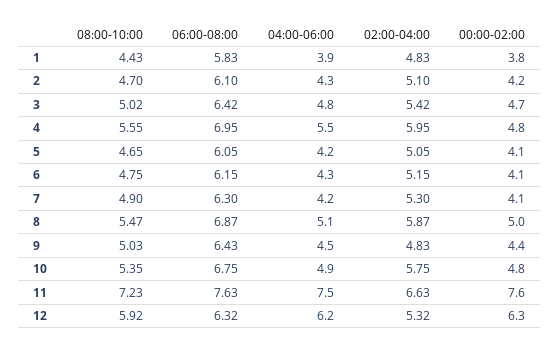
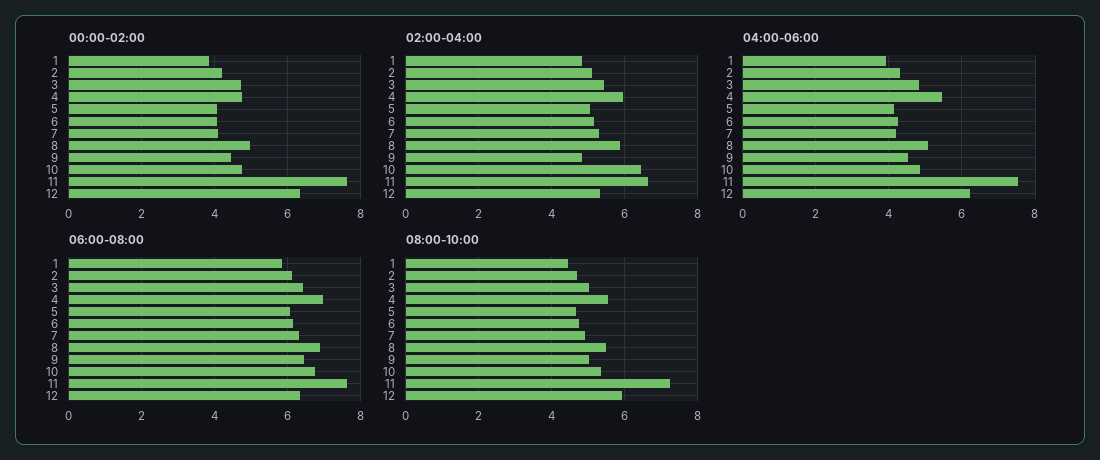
  {
    "08:00-10:00": {
      "1": 4.43,
      "2": 4.7,
      "3": 5.02,
      "4": 5.55,
      "5": 4.65,
      "6": 4.75,
      "7": 4.9,
      "8": 5.47,
      "9": 5.03,
      "10": 5.35,
      "11": 7.23,
      "12": 5.92
    },
    "06:00-08:00": {
      "1": 5.83,
      "2": 6.1,
      "3": 6.42,
      "4": 6.95,
      "5": 6.05,
      "6": 6.15,
      "7": 6.3,
      "8": 6.87,
      "9": 6.43,
      "10": 6.75,
      "11": 7.63,
      "12": 6.32
    },
    "04:00-06:00": {
      "1": 3.9,
      "2": 4.3,
      "3": 4.8,
      "4": 5.5,
      "5": 4.2,
      "6": 4.3,
      "7": 4.2,
      "8": 5.1,
      "9": 4.5,
      "10": 4.9,
      "11": 7.5,
      "12": 6.2
    },
    "02:00-04:00": {
      "1": 4.83,
      "2": 5.1,
      "3": 5.42,
      "4": 5.95,
      "5": 5.05,
      "6": 5.15,
      "7": 5.3,
      "8": 5.87,
      "9": 4.83,
-     "10": 5.75,
+     "10": 6.4,
      "11": 6.63,
      "12": 5.32
    },
    "00:00-02:00": {
      "1": 3.8,
      "2": 4.2,
      "3": 4.7,
      "4": 4.8,
      "5": 4.1,
      "6": 4.1,
      "7": 4.1,
      "8": 5,
      "9": 4.4,
      "10": 4.8,
      "11": 7.6,
      "12": 6.3
    }
  }

